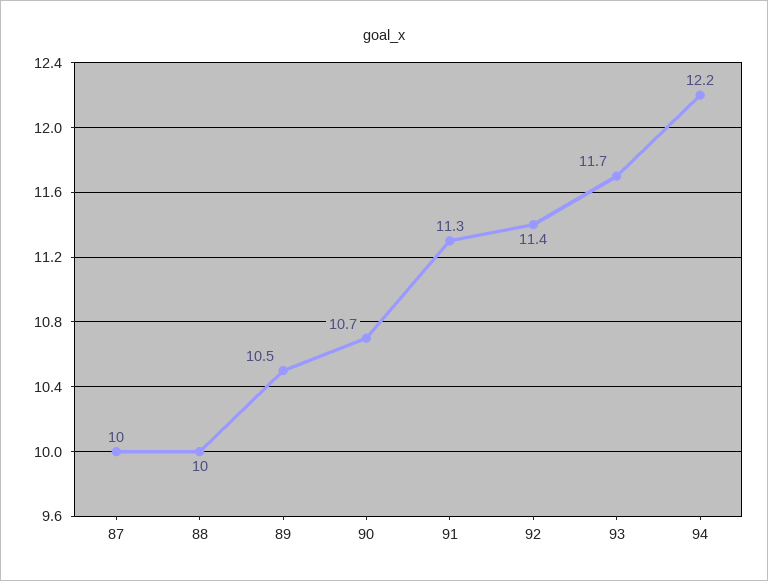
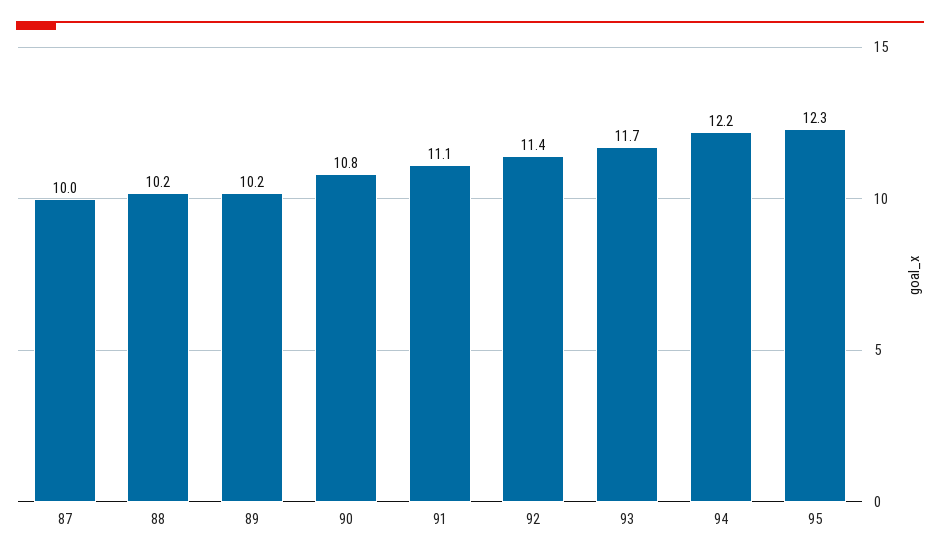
  {
    "87": 10,
-   "88": 10,
+   "88": 10.2,
-   "89": 10.5,
+   "89": 10.2,
-   "90": 10.7,
+   "90": 10.8,
-   "91": 11.3,
+   "91": 11.1,
    "92": 11.4,
    "93": 11.7,
-   "94": 12.2
+   "94": 12.2,
+   "95": 12.3
  }

